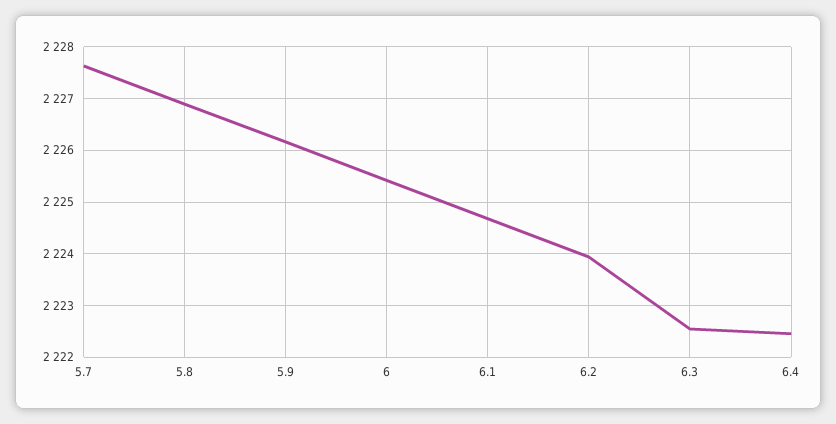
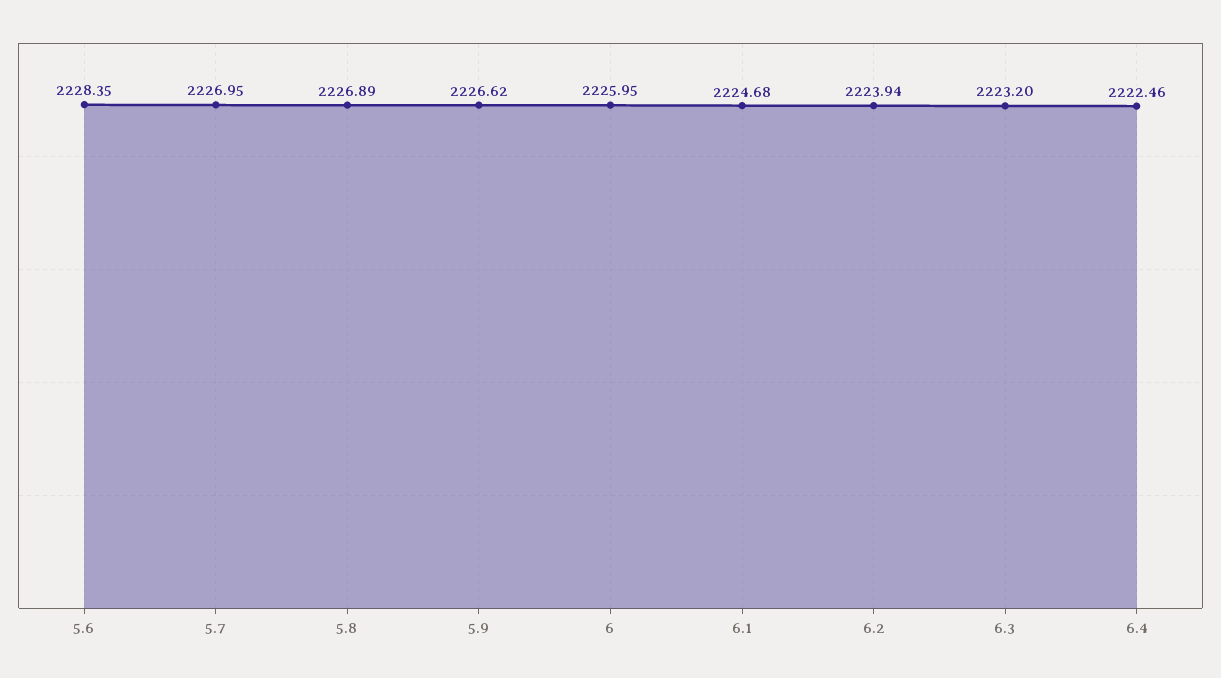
  {
-   "5.7": 2227.6,
+   "5.7": 2226.95,
    "5.8": 2226.89,
-   "5.9": 2226.2,
+   "5.9": 2226.62,
-   "6": 2225.4,
+   "6": 2225.95,
    "6.1": 2224.68,
    "6.2": 2223.94,
-   "6.3": 2222.6,
+   "6.3": 2223.2,
-   "6.4": 2222.46
+   "6.4": 2222.46,
+   "5.6": 2228.35
  }

